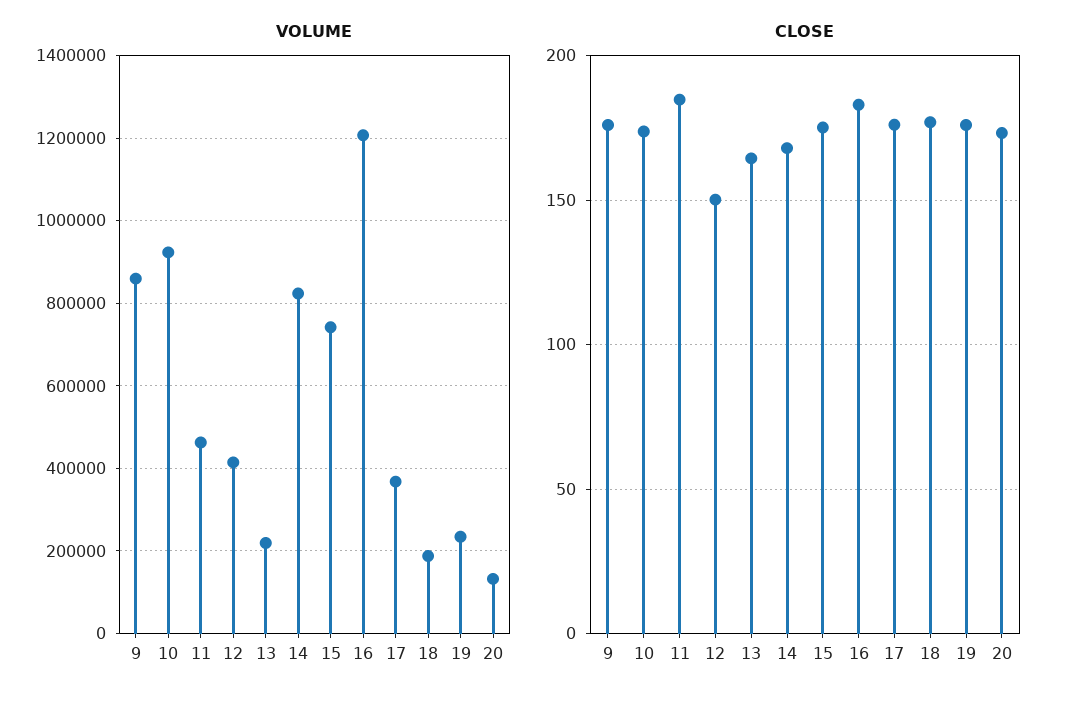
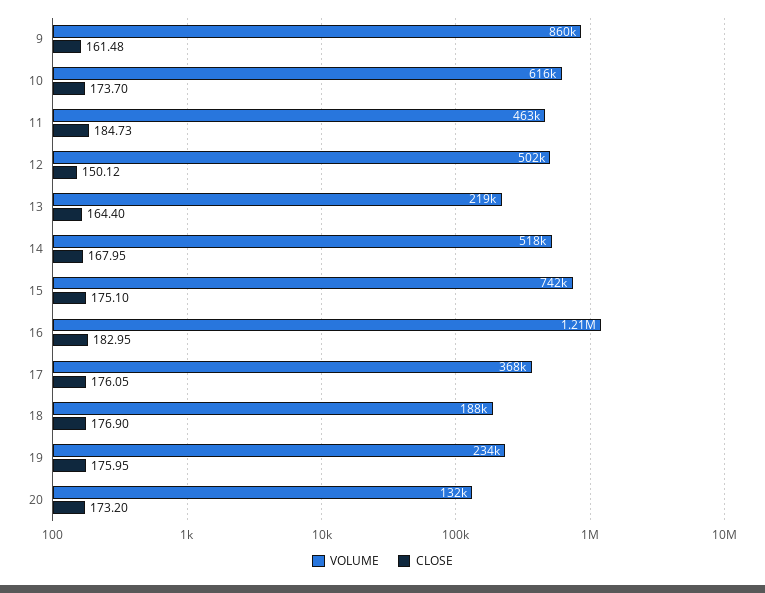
  {
    "VOLUME": {
      "9": 860000,
-     "10": 920000,
+     "10": 616000,
      "11": 463000,
-     "12": 420000,
+     "12": 502000,
      "13": 219000,
-     "14": 820000,
+     "14": 518000,
      "15": 742000,
      "16": 1210000,
      "17": 368000,
      "18": 188000,
      "19": 234000,
      "20": 132000
    },
    "CLOSE": {
-     "9": 175,
+     "9": 161.48,
      "10": 173.7,
      "11": 184.73,
      "12": 150.12,
      "13": 164.4,
      "14": 167.95,
      "15": 175.1,
      "16": 182.95,
      "17": 176.05,
      "18": 176.9,
      "19": 175.95,
      "20": 173.2
    }
  }

